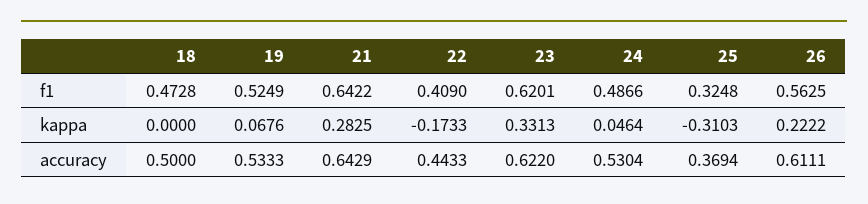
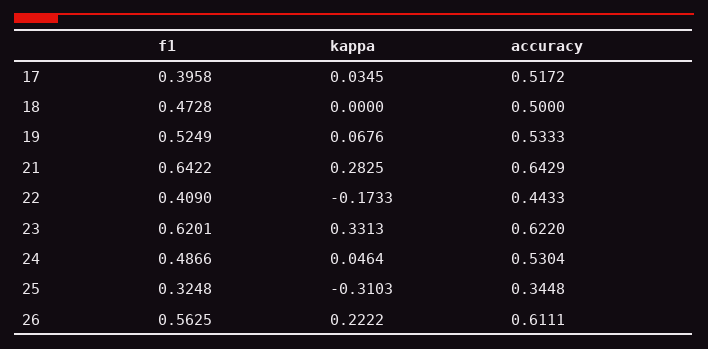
  {
    "18": {
      "f1": 0.4728,
      "kappa": 0,
      "accuracy": 0.5
    },
    "19": {
      "f1": 0.5249,
      "kappa": 0.0676,
      "accuracy": 0.5333
    },
    "21": {
      "f1": 0.6422,
      "kappa": 0.2825,
      "accuracy": 0.6429
    },
    "22": {
      "f1": 0.409,
      "kappa": -0.1733,
      "accuracy": 0.4433
    },
    "23": {
      "f1": 0.6201,
      "kappa": 0.3313,
      "accuracy": 0.622
    },
    "24": {
      "f1": 0.4866,
      "kappa": 0.0464,
      "accuracy": 0.5304
    },
    "25": {
      "f1": 0.3248,
      "kappa": -0.3103,
-     "accuracy": 0.3694
+     "accuracy": 0.3448
    },
    "26": {
      "f1": 0.5625,
      "kappa": 0.2222,
      "accuracy": 0.6111
-   }
+   },
+   "17": {
+     "f1": 0.3958,
+     "kappa": 0.0345,
+     "accuracy": 0.5172
+   }
  }

